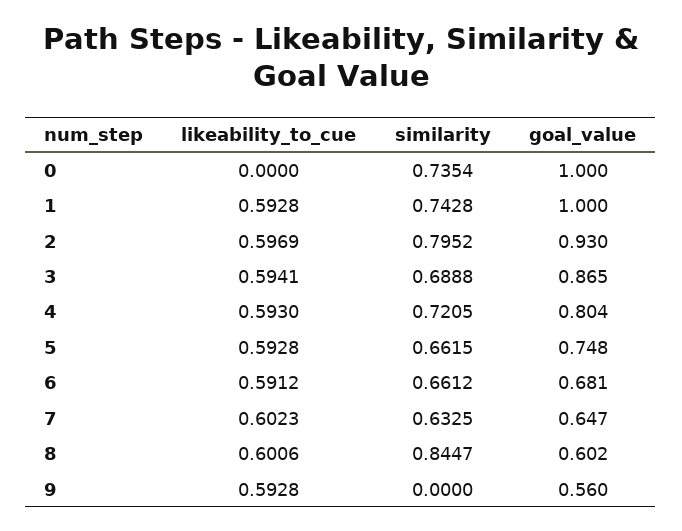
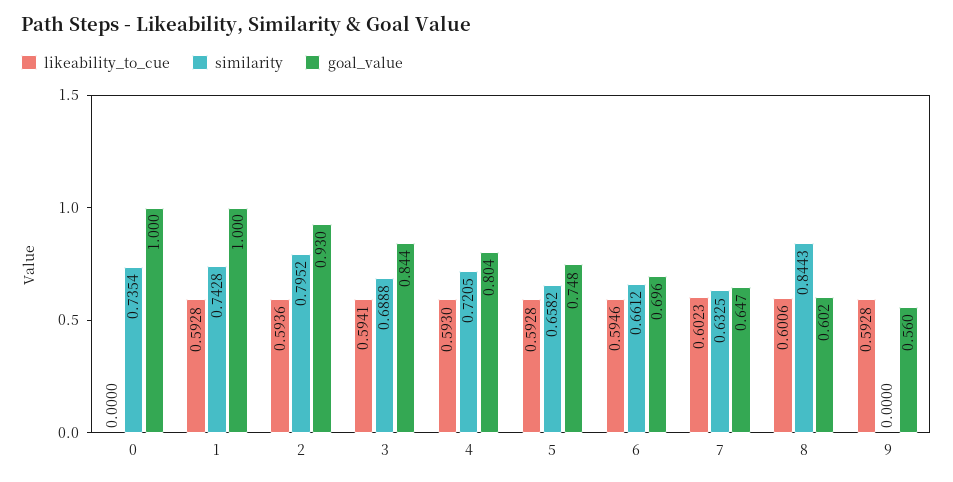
  {
    "likeability_to_cue": {
      "0": 0,
      "1": 0.5928,
-     "2": 0.5969,
+     "2": 0.5936,
      "3": 0.5941,
      "4": 0.593,
      "5": 0.5928,
-     "6": 0.5912,
+     "6": 0.5946,
      "7": 0.6023,
      "8": 0.6006,
      "9": 0.5928
    },
    "similarity": {
      "0": 0.7354,
      "1": 0.7428,
      "2": 0.7952,
      "3": 0.6888,
      "4": 0.7205,
-     "5": 0.6615,
+     "5": 0.6582,
      "6": 0.6612,
      "7": 0.6325,
-     "8": 0.8447,
+     "8": 0.8443,
      "9": 0
    },
    "goal_value": {
      "0": 1,
      "1": 1,
      "2": 0.93,
-     "3": 0.865,
+     "3": 0.844,
      "4": 0.804,
      "5": 0.748,
-     "6": 0.681,
+     "6": 0.696,
      "7": 0.647,
      "8": 0.602,
      "9": 0.56
    }
  }

